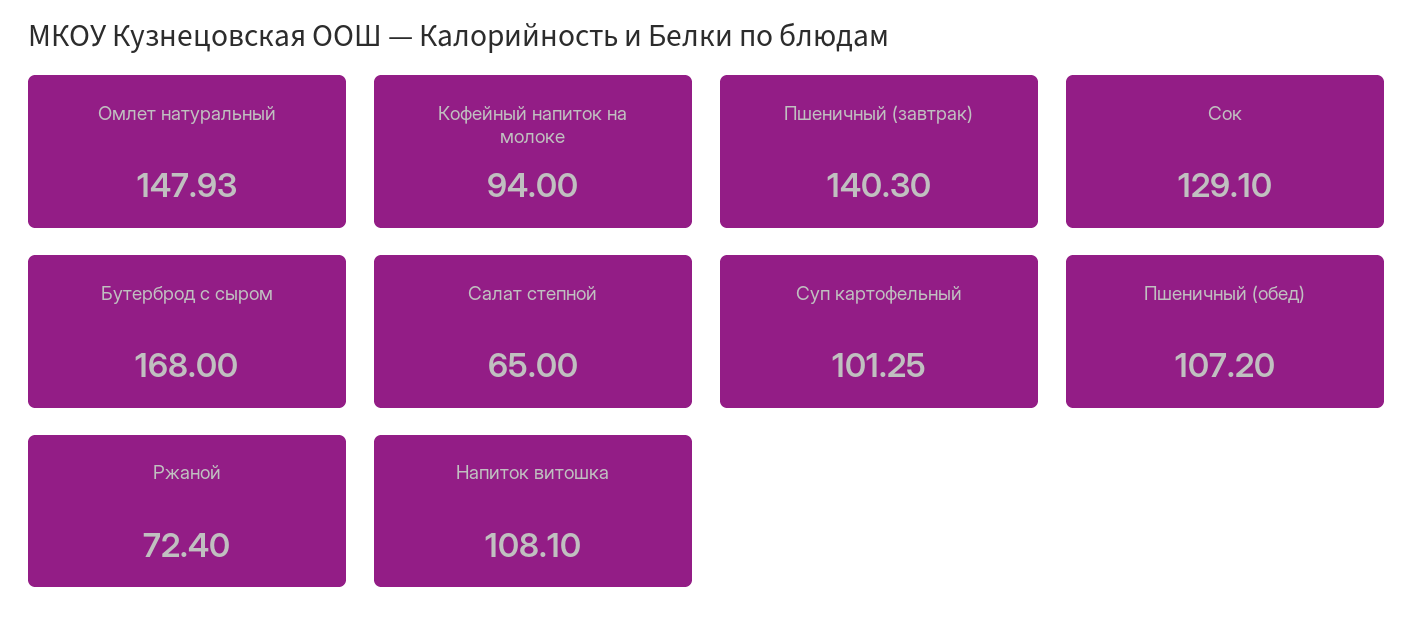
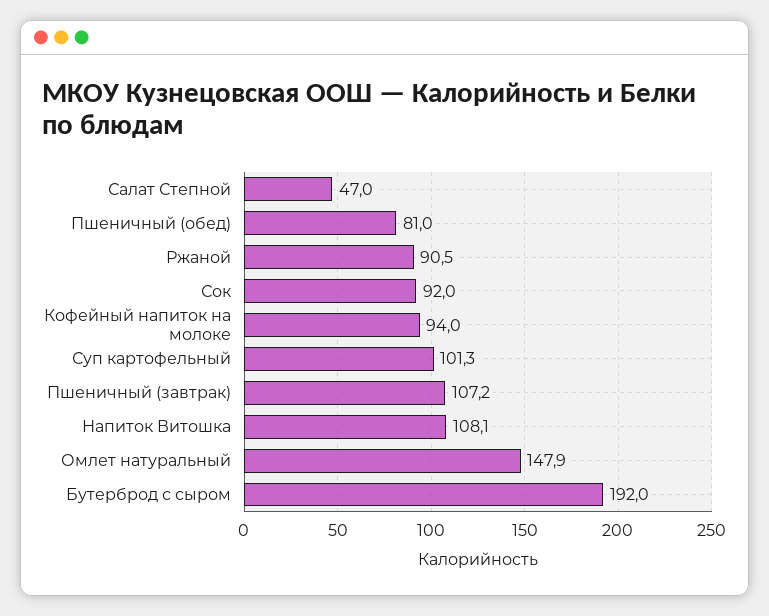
  {
    "Омлет натуральный": 147.93,
    "Кофейный напиток на молоке": 94,
-   "Пшеничный (завтрак)": 140.3,
+   "Пшеничный (завтрак)": 107.2,
-   "Сок": 129.1,
+   "Сок": 92,
-   "Бутерброд с сыром": 168,
+   "Бутерброд с сыром": 192,
-   "Салат степной": 65,
+   "Салат степной": 47,
    "Суп картофельный": 101.25,
-   "Пшеничный (обед)": 107.2,
+   "Пшеничный (обед)": 81,
-   "Ржаной": 72.4,
+   "Ржаной": 90.5,
    "Напиток витошка": 108.1
  }

